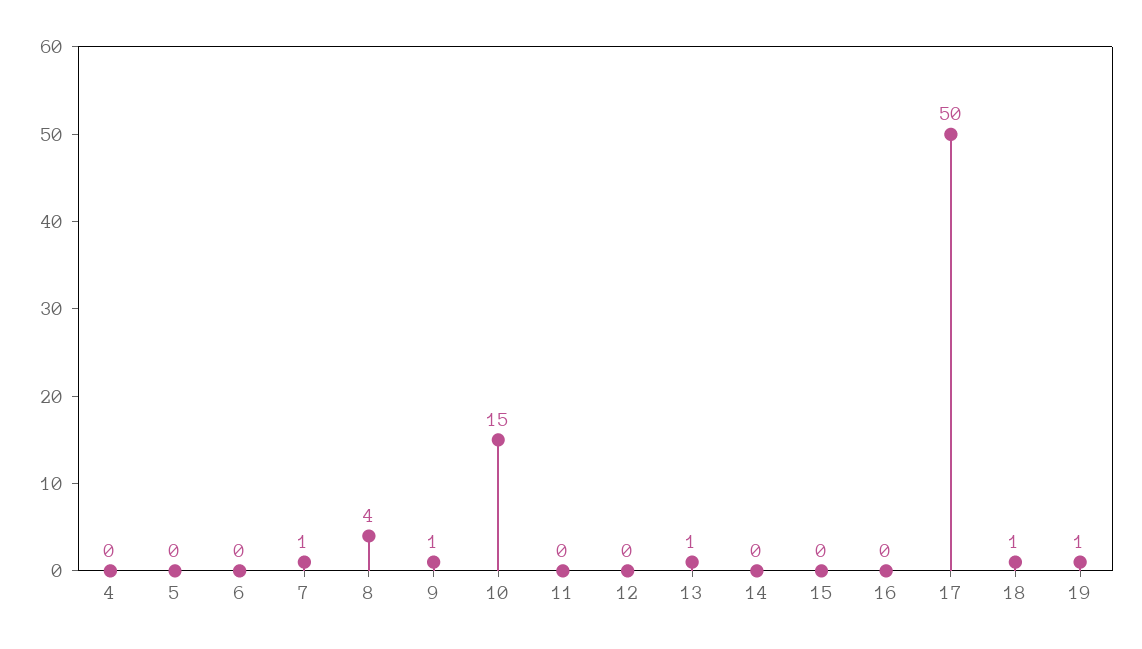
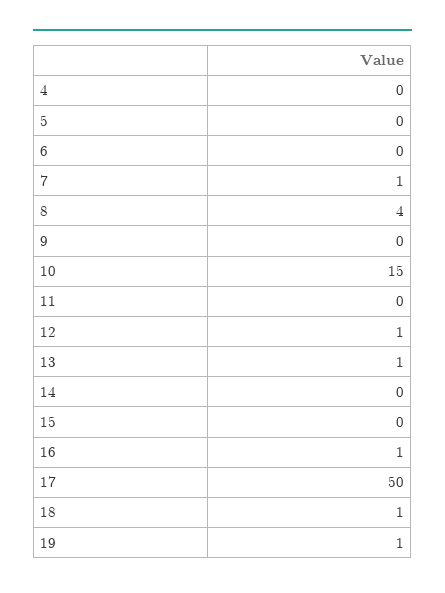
  {
    "4": 0,
    "5": 0,
    "6": 0,
    "7": 1,
    "8": 4,
-   "9": 1,
+   "9": 0,
    "10": 15,
    "11": 0,
-   "12": 0,
+   "12": 1,
    "13": 1,
    "14": 0,
    "15": 0,
-   "16": 0,
+   "16": 1,
    "17": 50,
    "18": 1,
    "19": 1
  }

